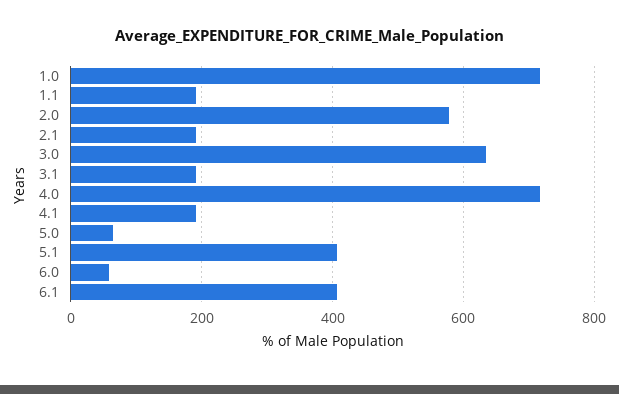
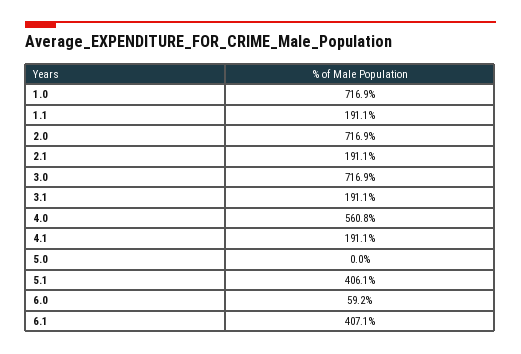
  {
    "1.0": 716.9,
    "1.1": 191.1,
-   "2.0": 580,
+   "2.0": 716.9,
    "2.1": 191.1,
-   "3.0": 640,
+   "3.0": 716.9,
    "3.1": 191.1,
-   "4.0": 720,
+   "4.0": 560.8,
    "4.1": 191.1,
-   "5.0": 60,
+   "5.0": 0,
    "5.1": 406.1,
    "6.0": 59.2,
    "6.1": 407.1
  }

